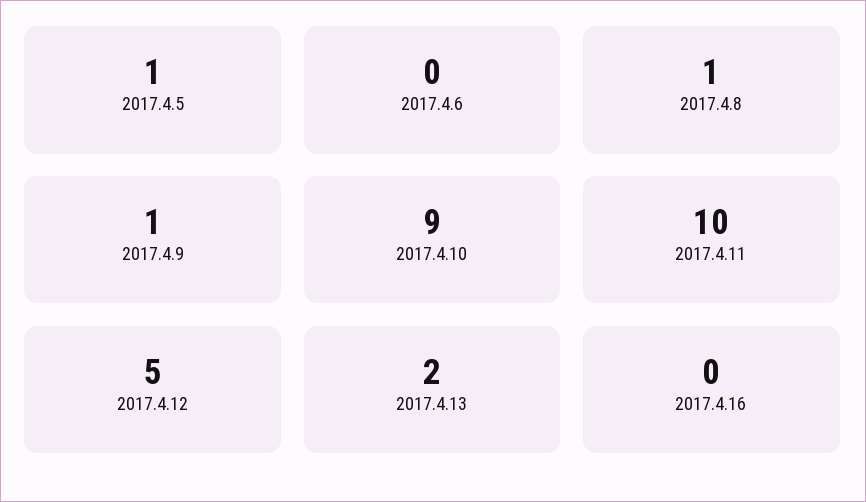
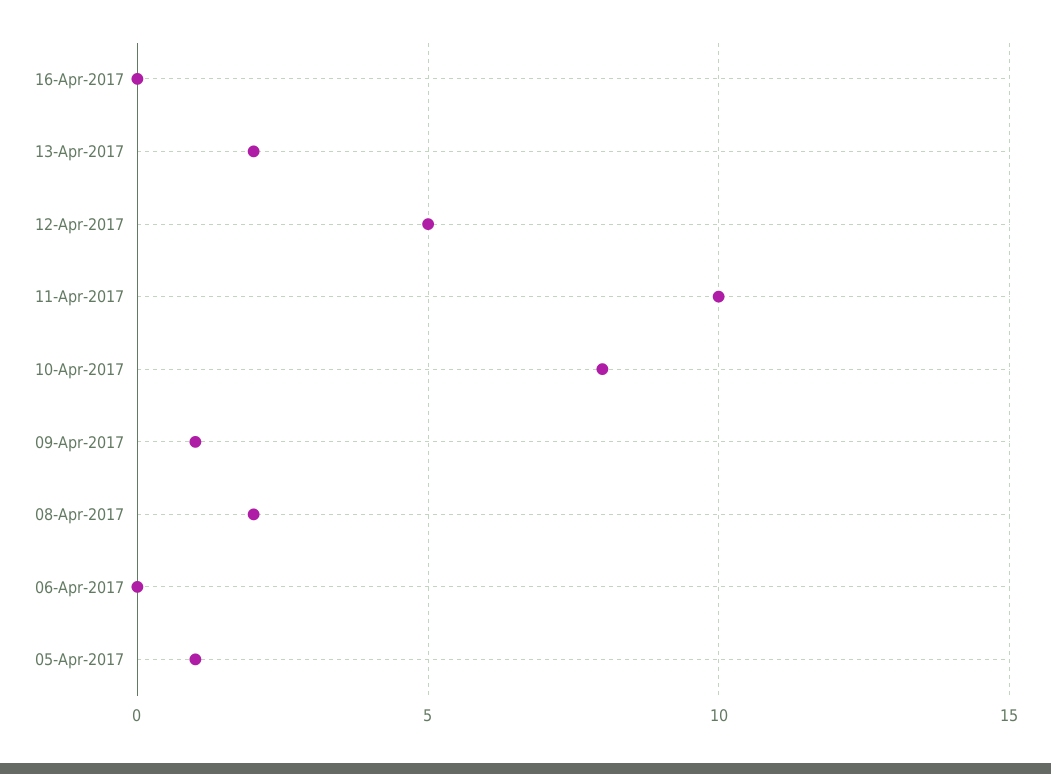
  {
    "2017.4.5": 1,
    "2017.4.6": 0,
-   "2017.4.8": 1,
+   "2017.4.8": 2,
    "2017.4.9": 1,
-   "2017.4.10": 9,
+   "2017.4.10": 8,
    "2017.4.11": 10,
    "2017.4.12": 5,
    "2017.4.13": 2,
    "2017.4.16": 0
  }

